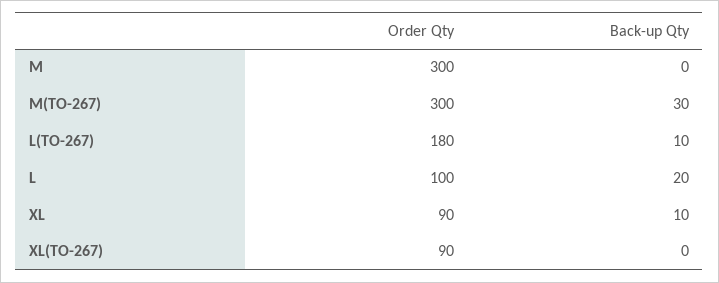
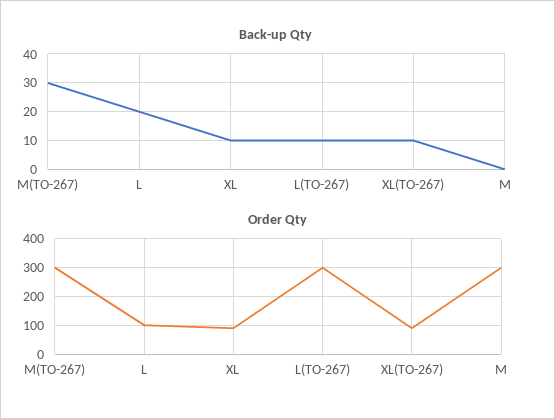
  {
    "Order Qty": {
      "M": 300,
      "M(TO-267)": 300,
-     "L(TO-267)": 180,
+     "L(TO-267)": 300,
      "L": 100,
      "XL": 90,
      "XL(TO-267)": 90
    },
    "Back-up Qty": {
      "M": 0,
      "M(TO-267)": 30,
      "L(TO-267)": 10,
      "L": 20,
      "XL": 10,
-     "XL(TO-267)": 0
+     "XL(TO-267)": 10
    }
  }

